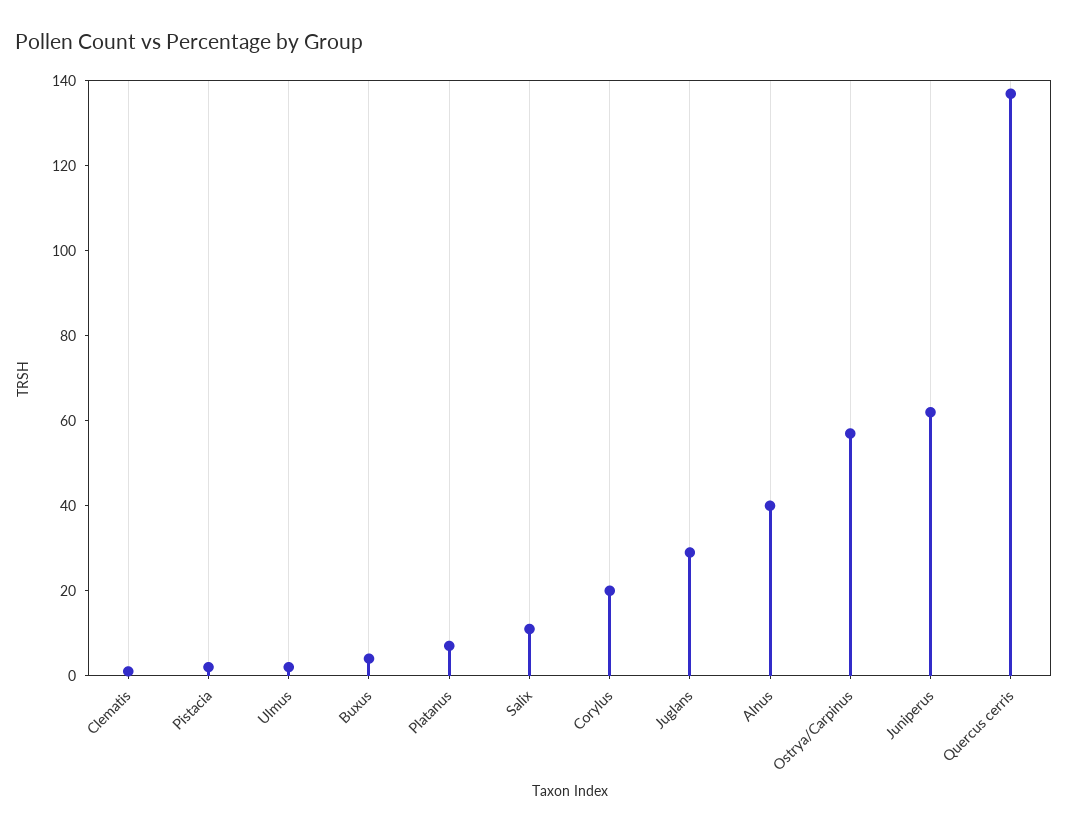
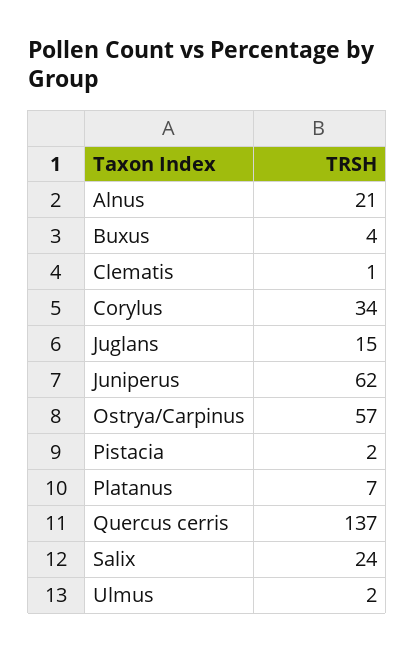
  {
    "Clematis": 1,
    "Pistacia": 2,
    "Ulmus": 2,
    "Buxus": 4,
    "Platanus": 7,
-   "Salix": 10,
+   "Salix": 24,
-   "Corylus": 20,
+   "Corylus": 34,
-   "Juglans": 30,
+   "Juglans": 15,
-   "Alnus": 40,
+   "Alnus": 21,
    "Ostrya/Carpinus": 57,
    "Juniperus": 62,
    "Quercus cerris": 137
  }

